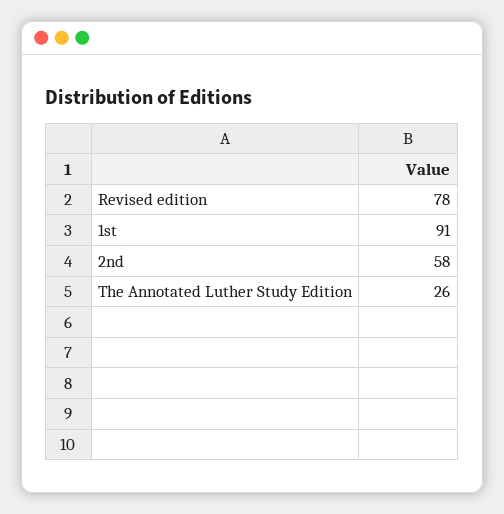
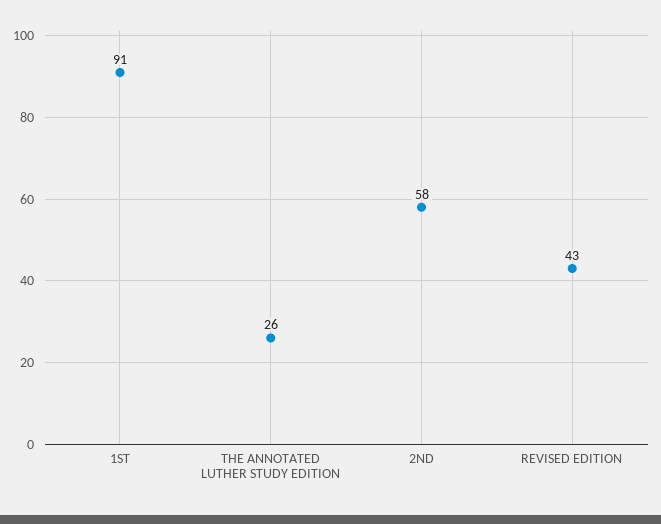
  {
-   "Revised edition": 78,
+   "Revised edition": 43,
    "1st": 91,
    "2nd": 58,
    "The Annotated Luther Study Edition": 26
  }

